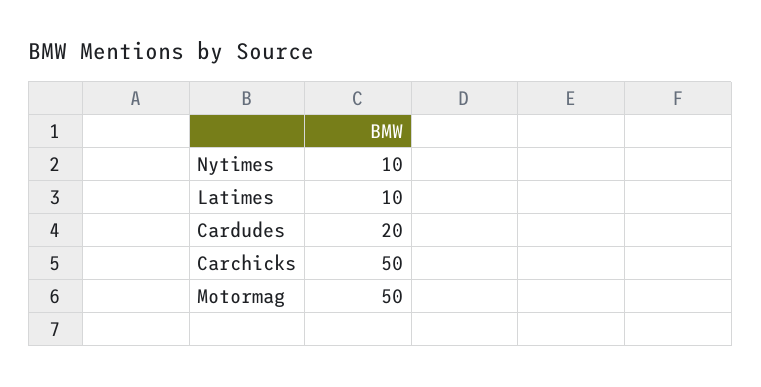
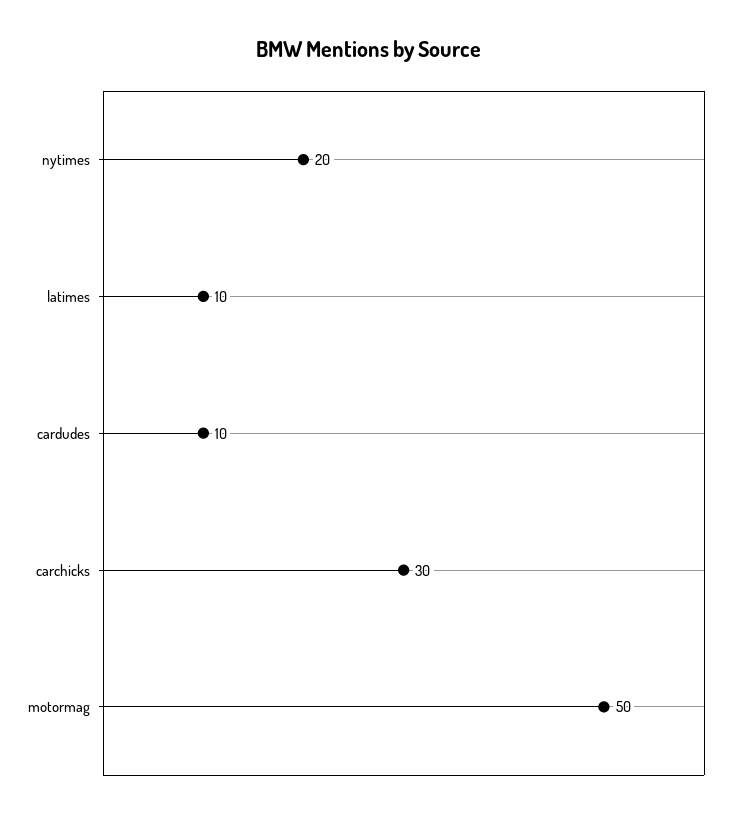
  {
-   "Nytimes": 10,
+   "Nytimes": 20,
    "Latimes": 10,
-   "Cardudes": 20,
+   "Cardudes": 10,
-   "Carchicks": 50,
+   "Carchicks": 30,
    "Motormag": 50
  }

